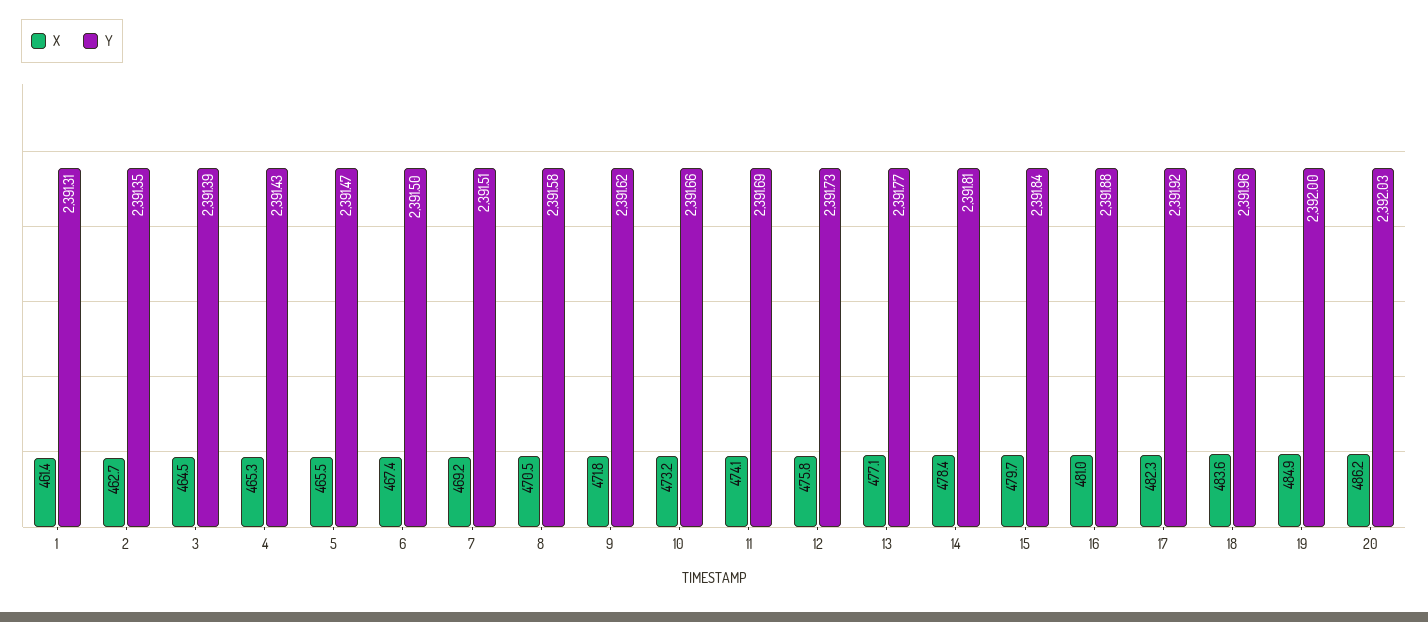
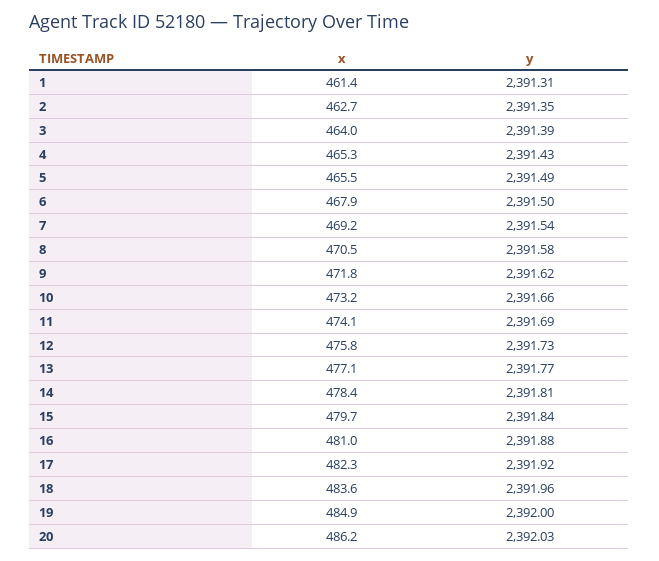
  {
    "X": {
      "1": 461.4,
      "2": 462.7,
-     "3": 464.5,
+     "3": 464,
      "4": 465.3,
      "5": 465.5,
-     "6": 467.4,
+     "6": 467.9,
      "7": 469.2,
      "8": 470.5,
      "9": 471.8,
      "10": 473.2,
      "11": 474.1,
      "12": 475.8,
      "13": 477.1,
      "14": 478.4,
      "15": 479.7,
      "16": 481,
      "17": 482.3,
      "18": 483.6,
      "19": 484.9,
      "20": 486.2
    },
    "Y": {
      "1": 2391.31,
      "2": 2391.35,
      "3": 2391.39,
      "4": 2391.43,
-     "5": 2391.47,
+     "5": 2391.49,
      "6": 2391.5,
-     "7": 2391.51,
+     "7": 2391.54,
      "8": 2391.58,
      "9": 2391.62,
      "10": 2391.66,
      "11": 2391.69,
      "12": 2391.73,
      "13": 2391.77,
      "14": 2391.81,
      "15": 2391.84,
      "16": 2391.88,
      "17": 2391.92,
      "18": 2391.96,
      "19": 2392,
      "20": 2392.03
    }
  }

